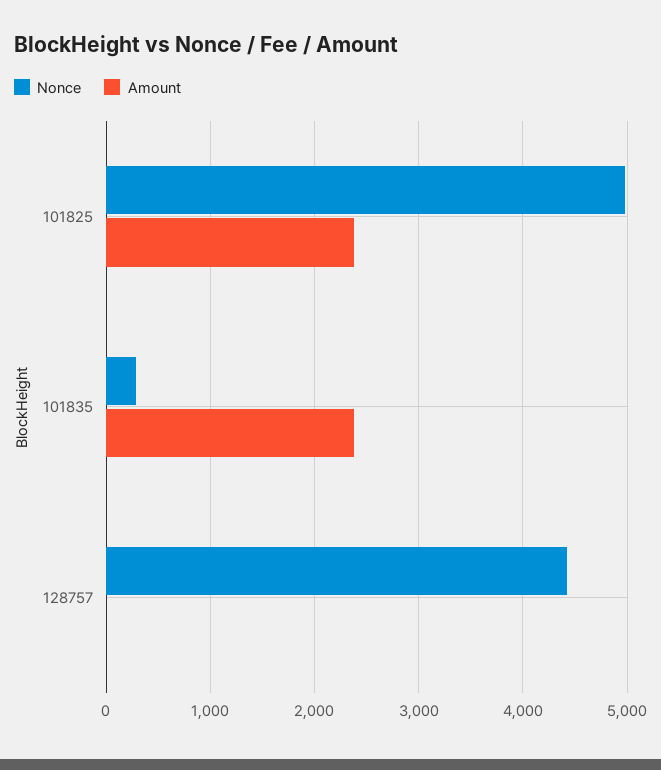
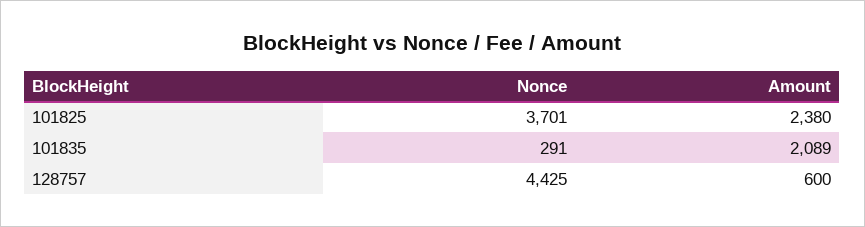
  {
    "Nonce": {
-     "101825": 5000,
+     "101825": 3701,
      "101835": 291,
      "128757": 4425
    },
    "Amount": {
      "101825": 2380,
-     "101835": 2400,
+     "101835": 2089,
-     "128757": 0
+     "128757": 600
    }
  }

